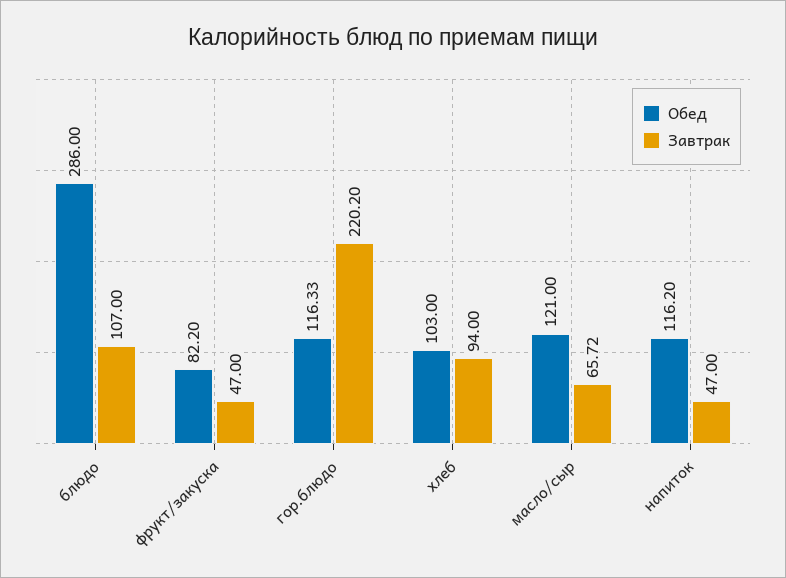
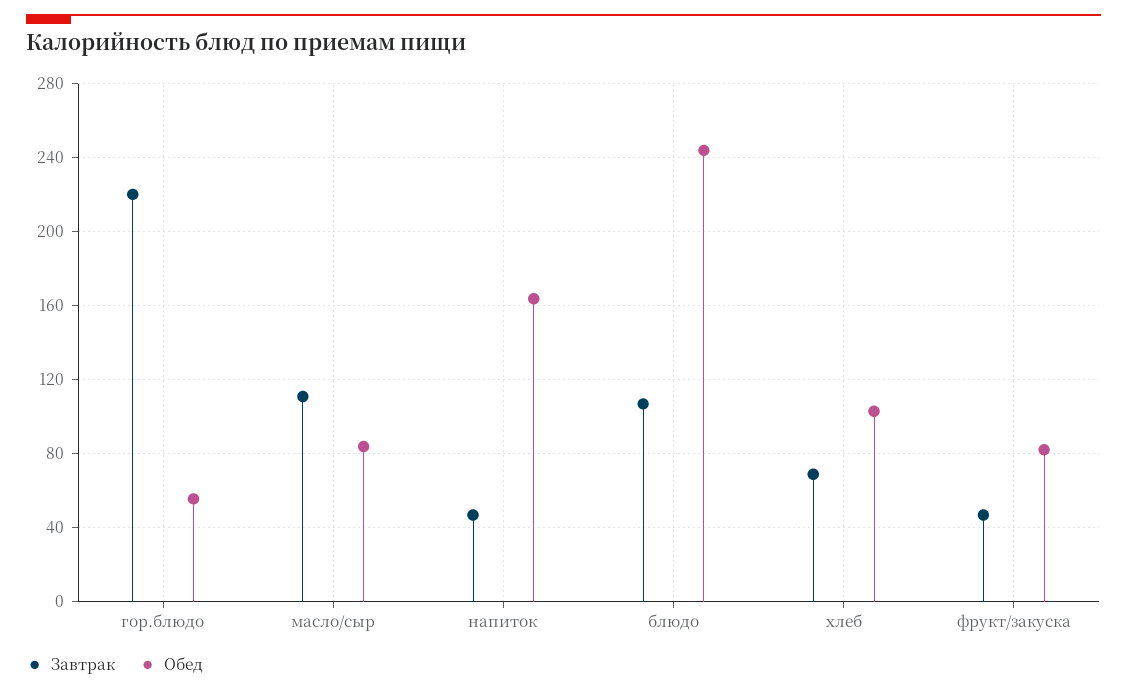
  {
    "Обед": {
-     "блюдо": 286,
+     "блюдо": 245,
      "фрукт/закуска": 82.2,
-     "гор.блюдо": 116.33,
+     "гор.блюдо": 55,
      "хлеб": 103,
-     "масло/сыр": 121,
+     "масло/сыр": 85,
-     "напиток": 116.2
+     "напиток": 165
    },
    "Завтрак": {
      "блюдо": 107,
      "фрукт/закуска": 47,
      "гор.блюдо": 220.2,
-     "хлеб": 94,
+     "хлеб": 70,
-     "масло/сыр": 65.72,
+     "масло/сыр": 110,
      "напиток": 47
    }
  }

